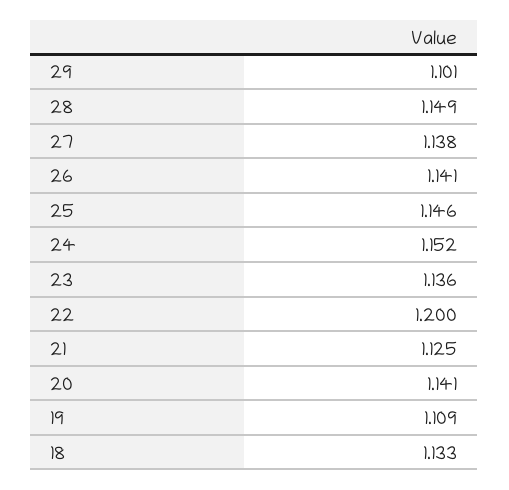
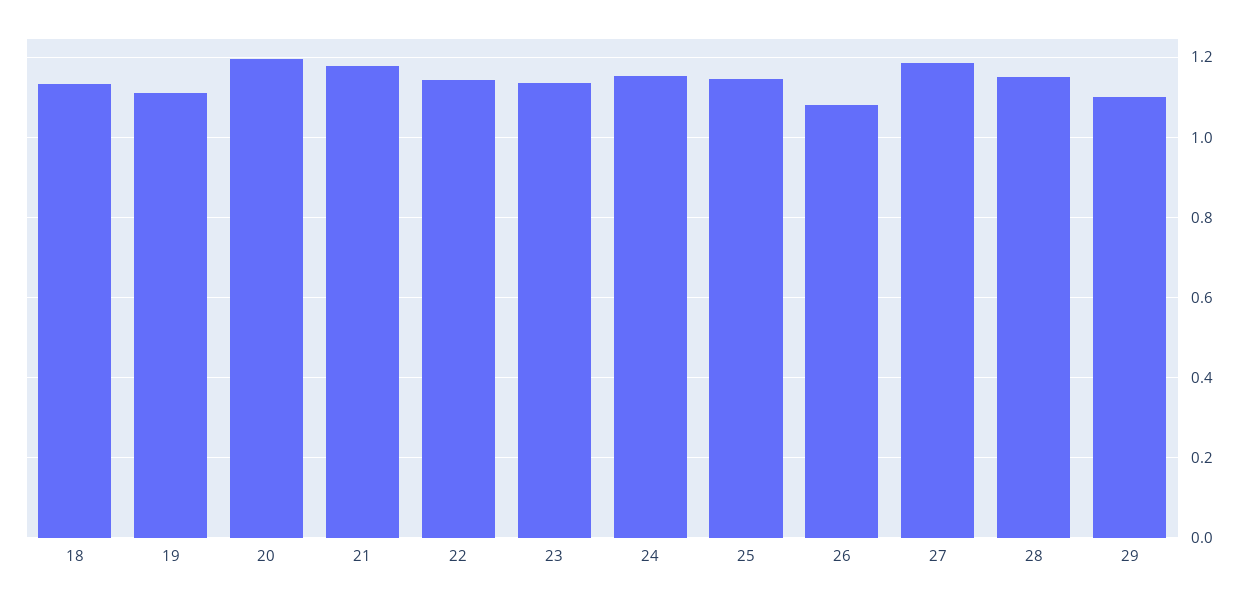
  {
    "29": 1.101,
    "28": 1.149,
-   "27": 1.138,
+   "27": 1.18,
-   "26": 1.141,
+   "26": 1.08,
    "25": 1.146,
    "24": 1.152,
    "23": 1.136,
-   "22": 1.2,
+   "22": 1.14,
-   "21": 1.125,
+   "21": 1.18,
-   "20": 1.141,
+   "20": 1.2,
    "19": 1.109,
    "18": 1.133
  }

